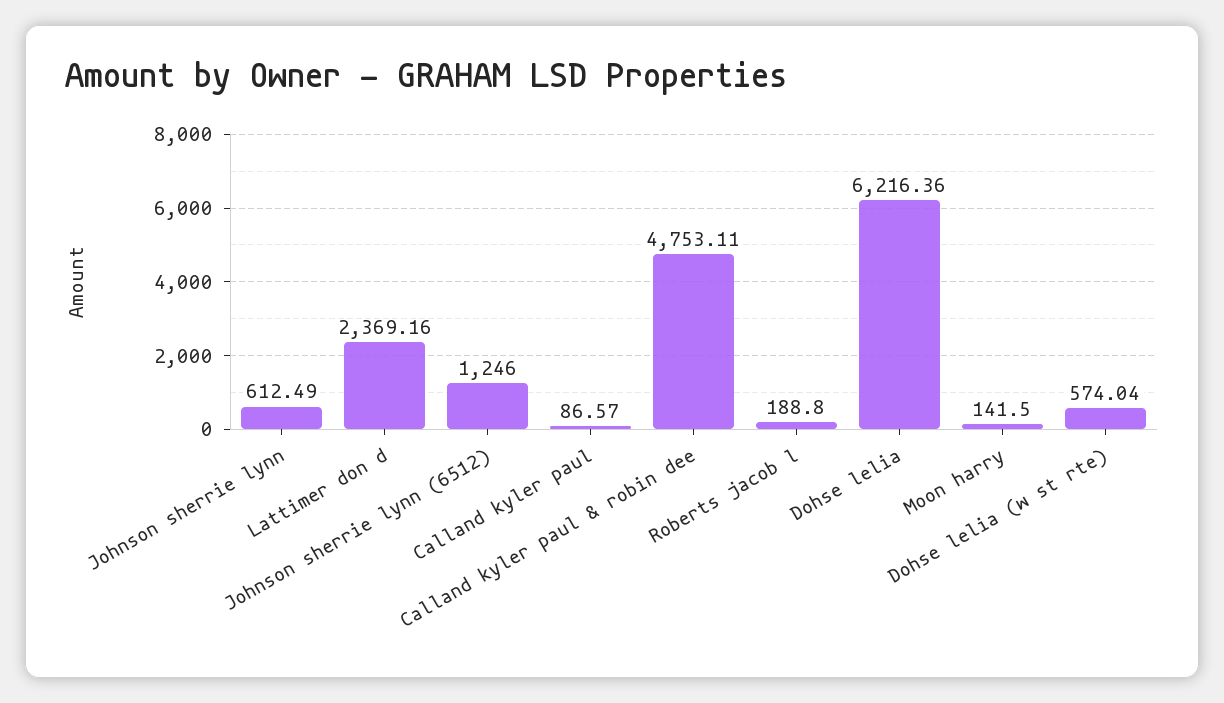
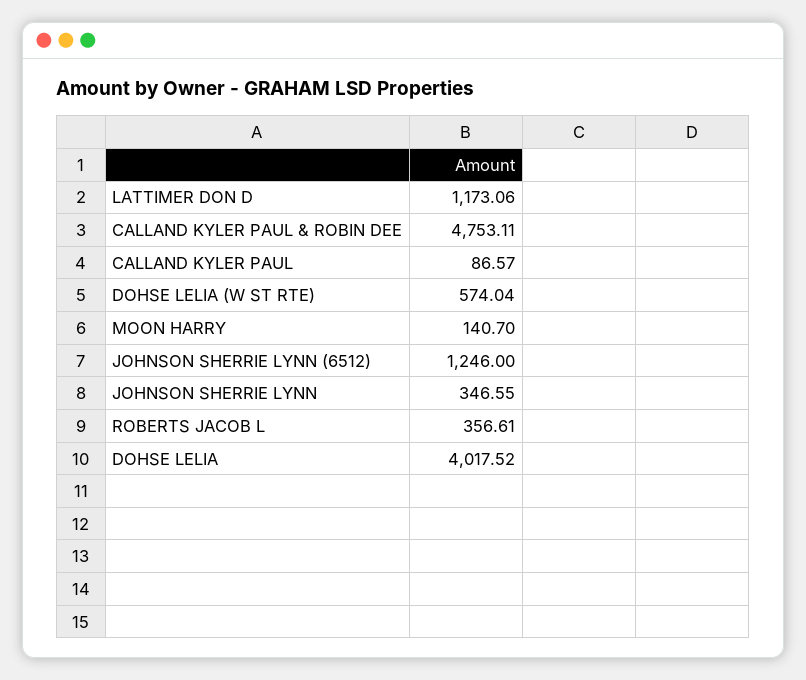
  {
-   "Johnson sherrie lynn": 612.49,
+   "Johnson sherrie lynn": 346.55,
-   "Lattimer don d": 2369.16,
+   "Lattimer don d": 1173.06,
    "Johnson sherrie lynn (6512)": 1246,
    "Calland kyler paul": 86.57,
    "Calland kyler paul & robin dee": 4753.11,
-   "Roberts jacob l": 188.8,
+   "Roberts jacob l": 356.61,
-   "Dohse lelia": 6216.36,
+   "Dohse lelia": 4017.52,
-   "Moon harry": 141.5,
+   "Moon harry": 140.7,
    "Dohse lelia (w st rte)": 574.04
  }

